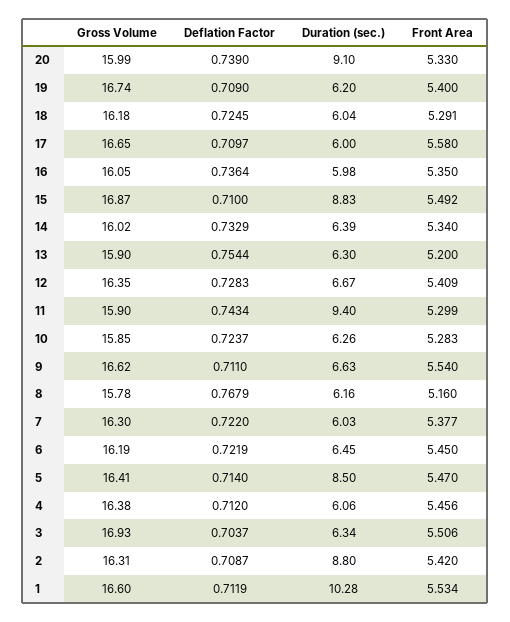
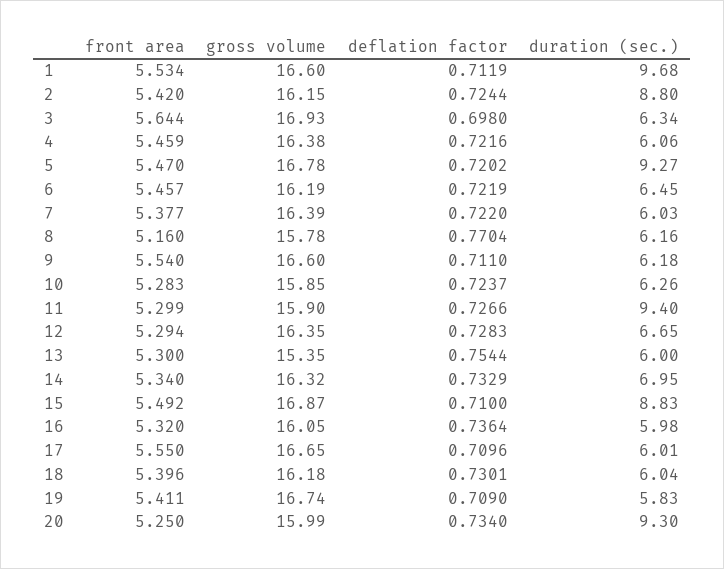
  {
    "Gross Volume": {
      "20": 15.99,
      "19": 16.74,
      "18": 16.18,
      "17": 16.65,
      "16": 16.05,
      "15": 16.87,
-     "14": 16.02,
+     "14": 16.32,
-     "13": 15.9,
+     "13": 15.35,
      "12": 16.35,
      "11": 15.9,
      "10": 15.85,
-     "9": 16.62,
+     "9": 16.6,
      "8": 15.78,
-     "7": 16.3,
+     "7": 16.39,
      "6": 16.19,
-     "5": 16.41,
+     "5": 16.78,
      "4": 16.38,
      "3": 16.93,
-     "2": 16.31,
+     "2": 16.15,
      "1": 16.6
    },
    "Deflation Factor": {
-     "20": 0.739,
+     "20": 0.734,
      "19": 0.709,
-     "18": 0.7245,
+     "18": 0.7301,
-     "17": 0.7097,
+     "17": 0.7096,
      "16": 0.7364,
      "15": 0.71,
      "14": 0.7329,
      "13": 0.7544,
      "12": 0.7283,
-     "11": 0.7434,
+     "11": 0.7266,
      "10": 0.7237,
      "9": 0.711,
-     "8": 0.7679,
+     "8": 0.7704,
      "7": 0.722,
      "6": 0.7219,
-     "5": 0.714,
+     "5": 0.7202,
-     "4": 0.712,
+     "4": 0.7216,
-     "3": 0.7037,
+     "3": 0.698,
-     "2": 0.7087,
+     "2": 0.7244,
      "1": 0.7119
    },
    "Duration (sec.)": {
-     "20": 9.1,
+     "20": 9.3,
-     "19": 6.2,
+     "19": 5.83,
      "18": 6.04,
-     "17": 6,
+     "17": 6.01,
      "16": 5.98,
      "15": 8.83,
-     "14": 6.39,
+     "14": 6.95,
-     "13": 6.3,
+     "13": 6,
-     "12": 6.67,
+     "12": 6.65,
      "11": 9.4,
      "10": 6.26,
-     "9": 6.63,
+     "9": 6.18,
      "8": 6.16,
      "7": 6.03,
      "6": 6.45,
-     "5": 8.5,
+     "5": 9.27,
      "4": 6.06,
      "3": 6.34,
      "2": 8.8,
-     "1": 10.28
+     "1": 9.68
    },
    "Front Area": {
-     "20": 5.33,
+     "20": 5.25,
-     "19": 5.4,
+     "19": 5.411,
-     "18": 5.291,
+     "18": 5.396,
-     "17": 5.58,
+     "17": 5.55,
-     "16": 5.35,
+     "16": 5.32,
      "15": 5.492,
      "14": 5.34,
-     "13": 5.2,
+     "13": 5.3,
-     "12": 5.409,
+     "12": 5.294,
      "11": 5.299,
      "10": 5.283,
      "9": 5.54,
      "8": 5.16,
      "7": 5.377,
-     "6": 5.45,
+     "6": 5.457,
      "5": 5.47,
-     "4": 5.456,
+     "4": 5.459,
-     "3": 5.506,
+     "3": 5.644,
      "2": 5.42,
      "1": 5.534
    }
  }

